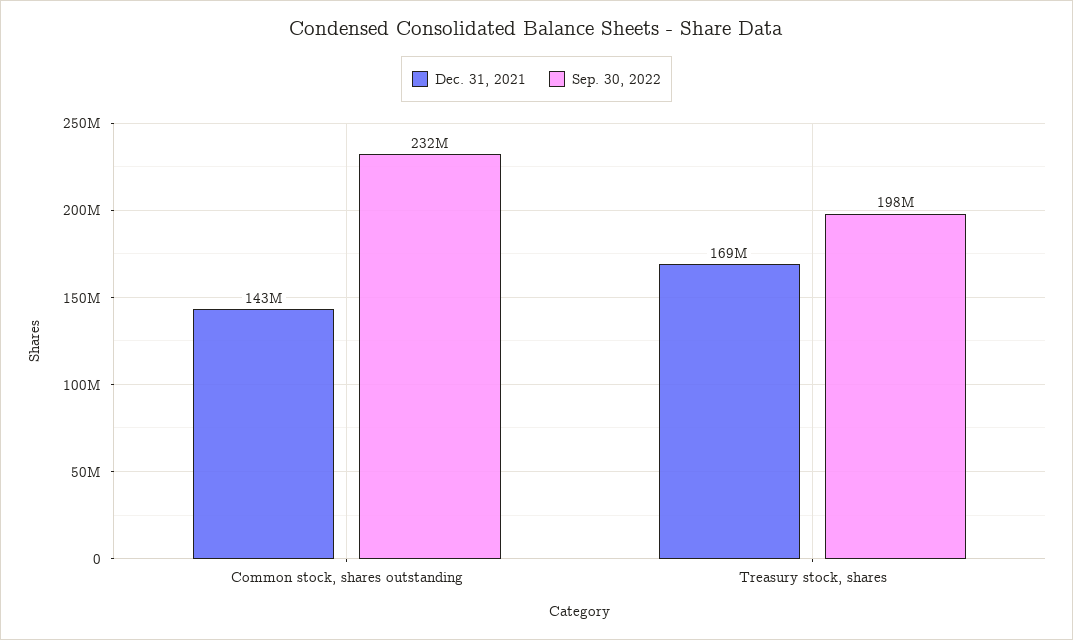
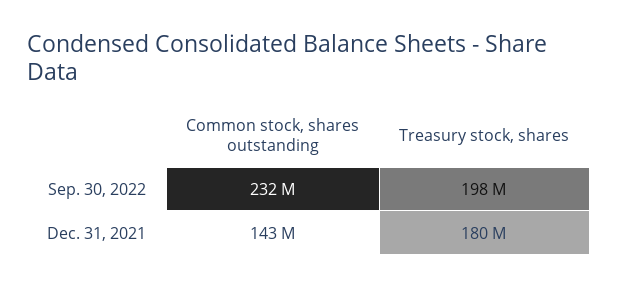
  {
    "Dec. 31, 2021": {
      "Common stock, shares outstanding": 143000000,
-     "Treasury stock, shares": 169000000
+     "Treasury stock, shares": 180000000
    },
    "Sep. 30, 2022": {
      "Common stock, shares outstanding": 232000000,
      "Treasury stock, shares": 198000000
    }
  }

